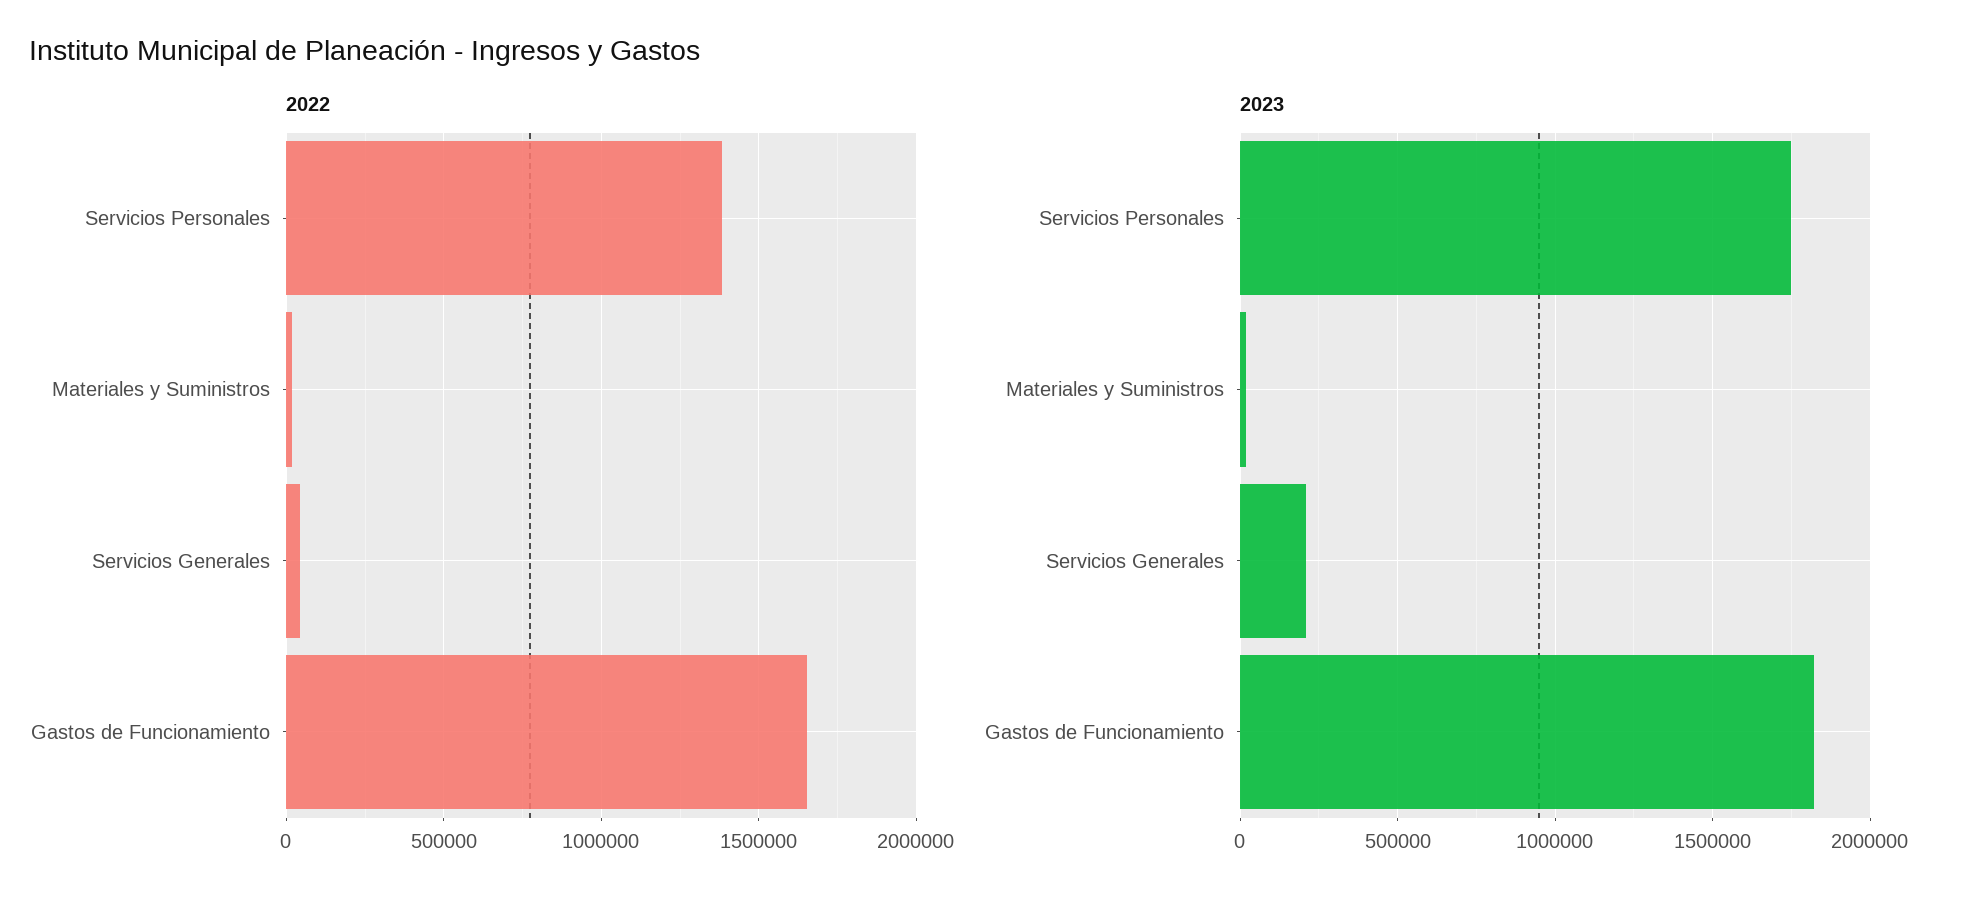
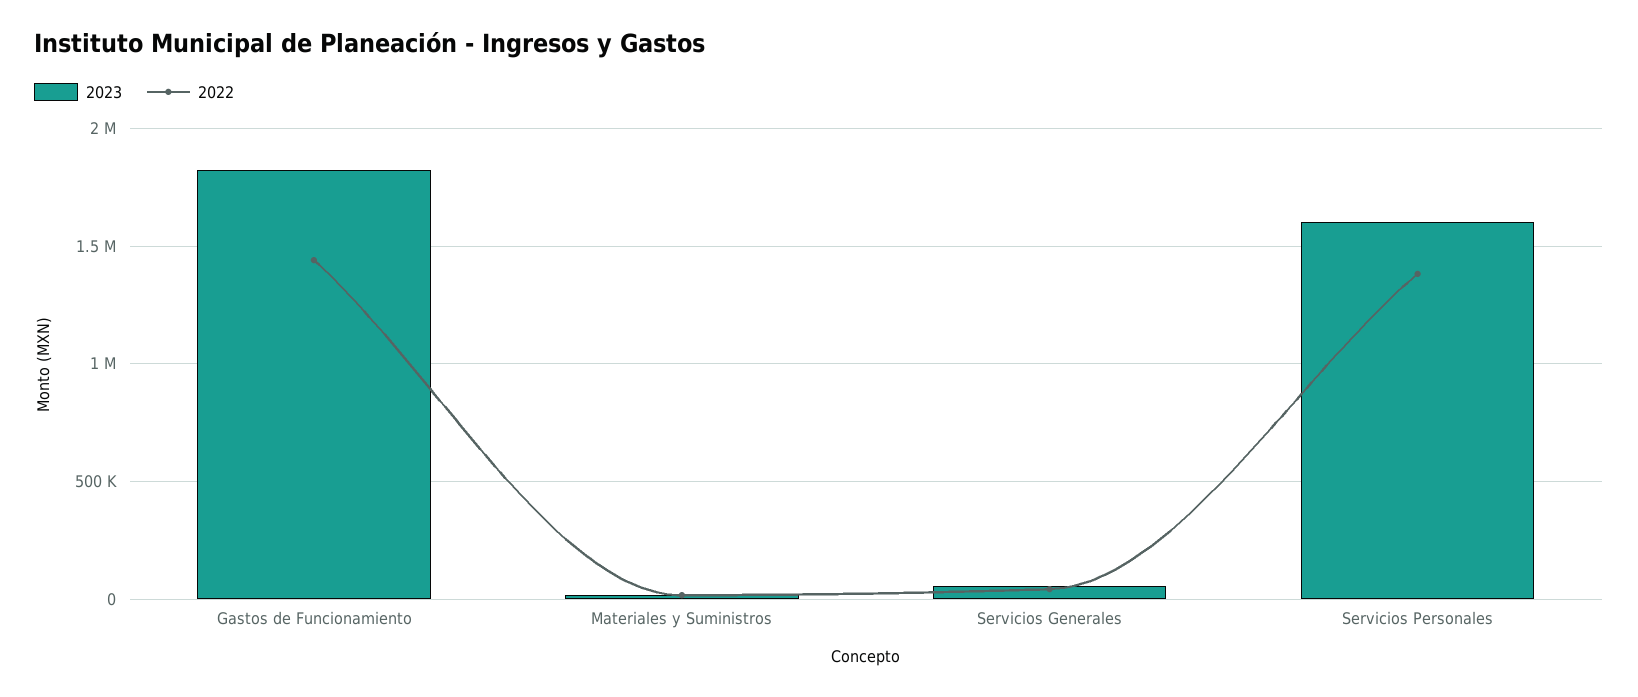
  {
    "2022": {
      "Servicios Personales": 1400000,
      "Materiales y Suministros": 0,
      "Servicios Generales": 50000,
-     "Gastos de Funcionamiento": 1650000
+     "Gastos de Funcionamiento": 1450000
    },
    "2023": {
-     "Servicios Personales": 1750000,
+     "Servicios Personales": 1600000,
      "Materiales y Suministros": 0,
-     "Servicios Generales": 200000,
+     "Servicios Generales": 50000,
      "Gastos de Funcionamiento": 1800000
    }
  }

